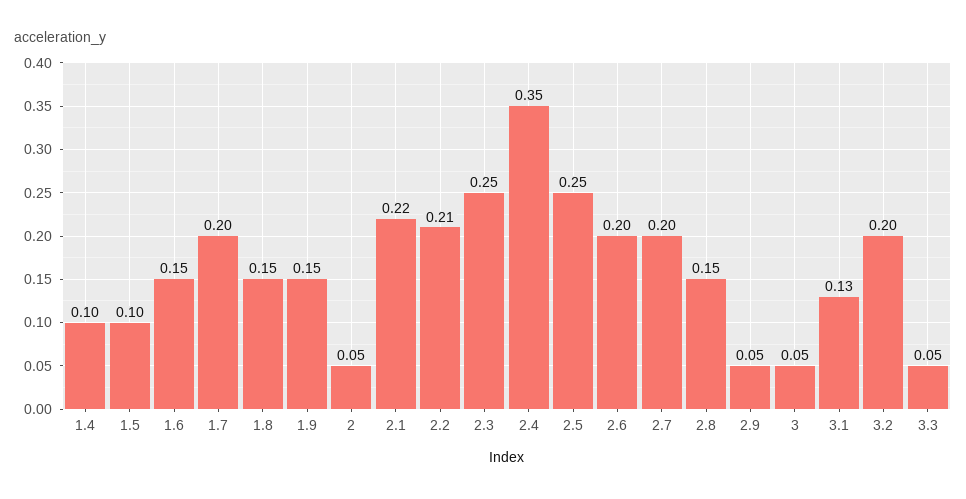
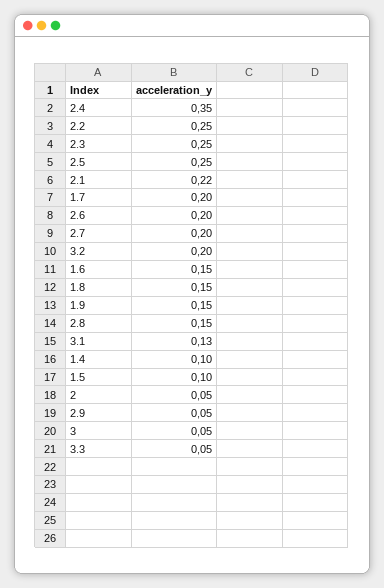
  {
    "1.4": 0.1,
    "1.5": 0.1,
    "1.6": 0.15,
    "1.7": 0.2,
    "1.8": 0.15,
    "1.9": 0.15,
    "2": 0.05,
    "2.1": 0.22,
-   "2.2": 0.21,
+   "2.2": 0.25,
    "2.3": 0.25,
    "2.4": 0.35,
    "2.5": 0.25,
    "2.6": 0.2,
    "2.7": 0.2,
    "2.8": 0.15,
    "2.9": 0.05,
    "3": 0.05,
    "3.1": 0.13,
    "3.2": 0.2,
    "3.3": 0.05
  }

